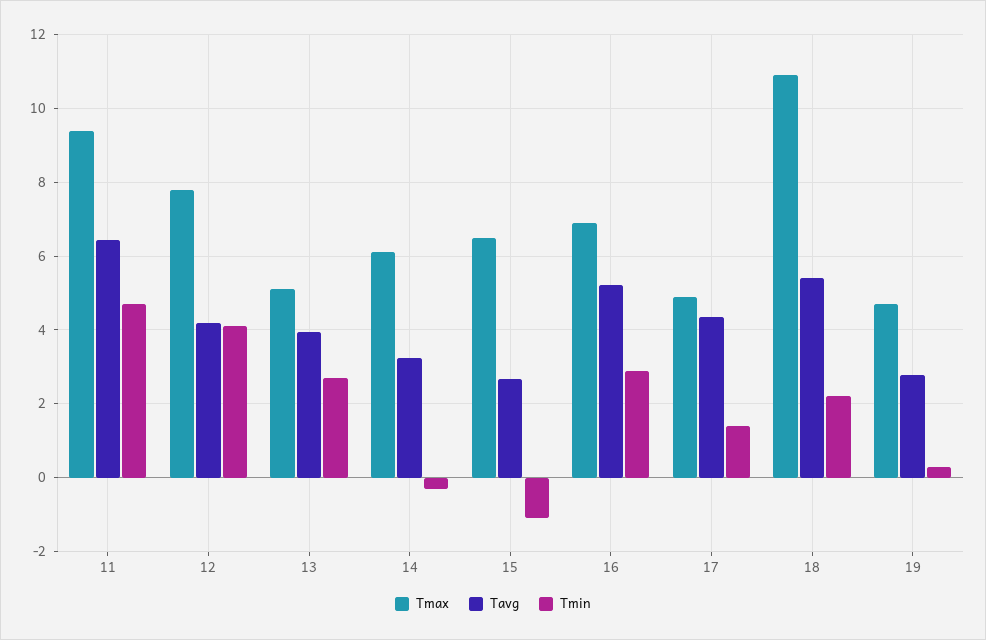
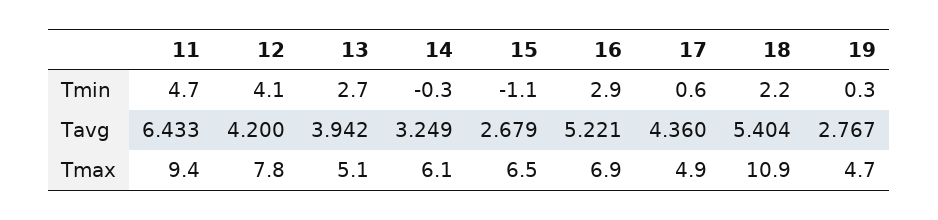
  {
    "Tmax": {
      "11": 9.4,
      "12": 7.8,
      "13": 5.1,
      "14": 6.1,
      "15": 6.5,
      "16": 6.9,
      "17": 4.9,
      "18": 10.9,
      "19": 4.7
    },
    "Tavg": {
      "11": 6.433,
      "12": 4.2,
      "13": 3.942,
      "14": 3.249,
      "15": 2.679,
      "16": 5.221,
      "17": 4.36,
      "18": 5.404,
      "19": 2.767
    },
    "Tmin": {
      "11": 4.7,
      "12": 4.1,
      "13": 2.7,
      "14": -0.3,
      "15": -1.1,
      "16": 2.9,
-     "17": 1.4,
+     "17": 0.6,
      "18": 2.2,
      "19": 0.3
    }
  }

